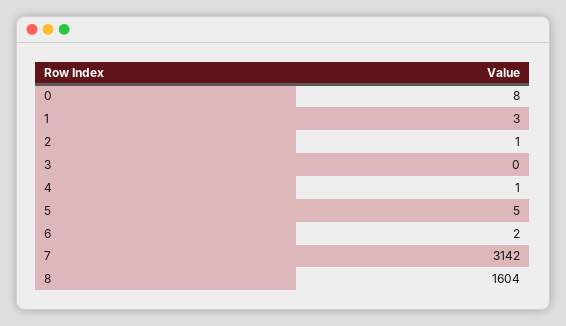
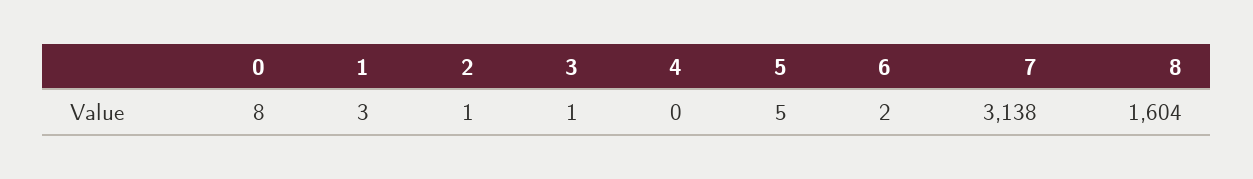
  {
    "0": 8,
    "1": 3,
    "2": 1,
-   "3": 0,
+   "3": 1,
-   "4": 1,
+   "4": 0,
    "5": 5,
    "6": 2,
-   "7": 3142,
+   "7": 3138,
    "8": 1604
  }

